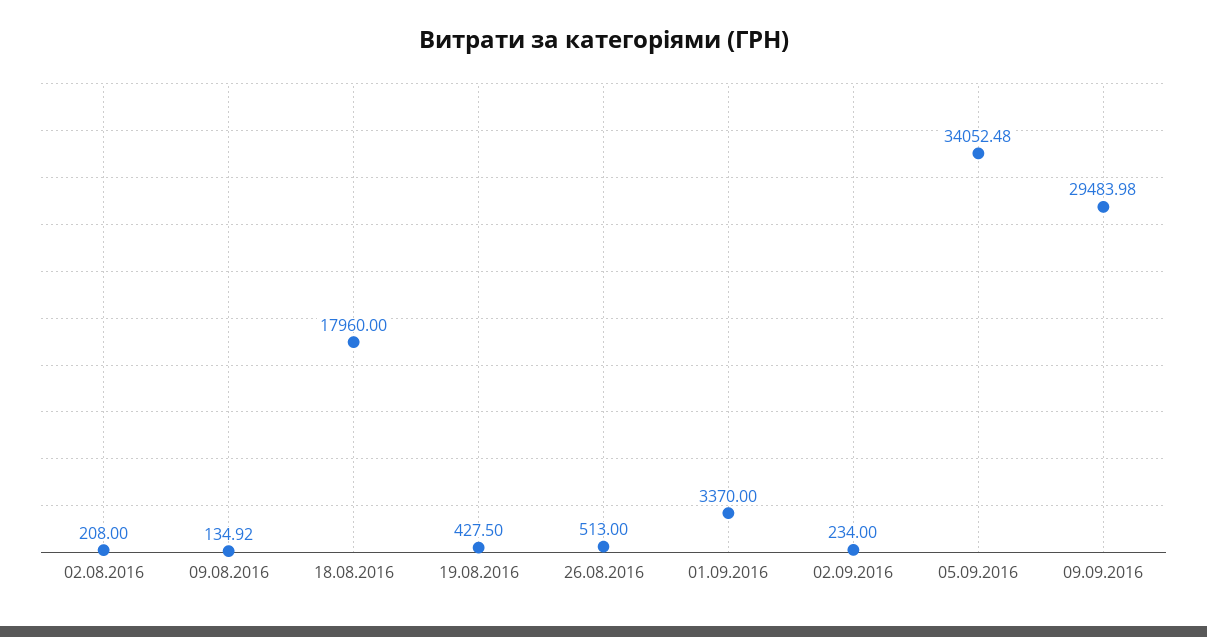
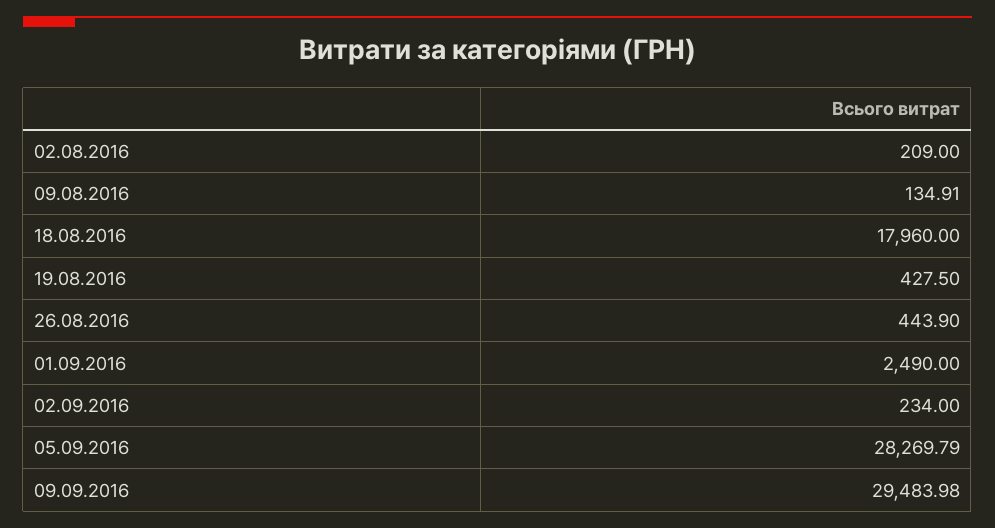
  {
-   "02.08.2016": 208,
+   "02.08.2016": 209,
-   "09.08.2016": 134.92,
+   "09.08.2016": 134.91,
    "18.08.2016": 17960,
    "19.08.2016": 427.5,
-   "26.08.2016": 513,
+   "26.08.2016": 443.9,
-   "01.09.2016": 3370,
+   "01.09.2016": 2490,
    "02.09.2016": 234,
-   "05.09.2016": 34052.48,
+   "05.09.2016": 28269.79,
    "09.09.2016": 29483.98
  }

